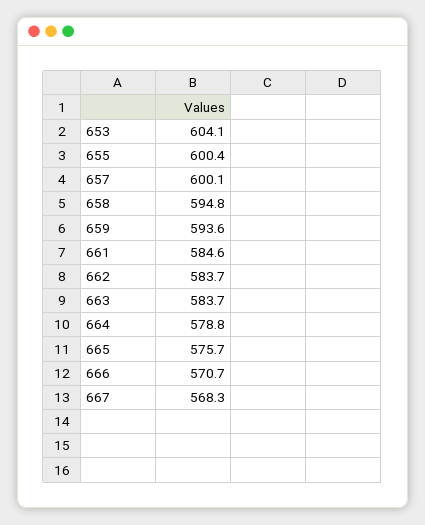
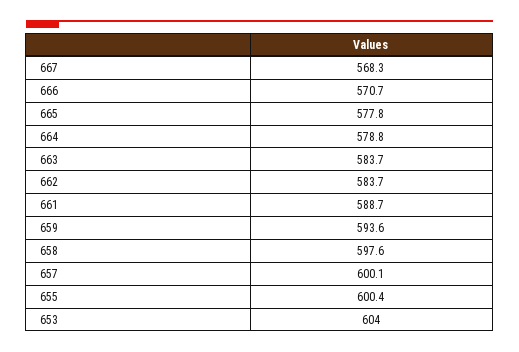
  {
-   "653": 604.1,
+   "653": 604,
    "655": 600.4,
    "657": 600.1,
-   "658": 594.8,
+   "658": 597.6,
    "659": 593.6,
-   "661": 584.6,
+   "661": 588.7,
    "662": 583.7,
    "663": 583.7,
    "664": 578.8,
-   "665": 575.7,
+   "665": 577.8,
    "666": 570.7,
    "667": 568.3
  }

